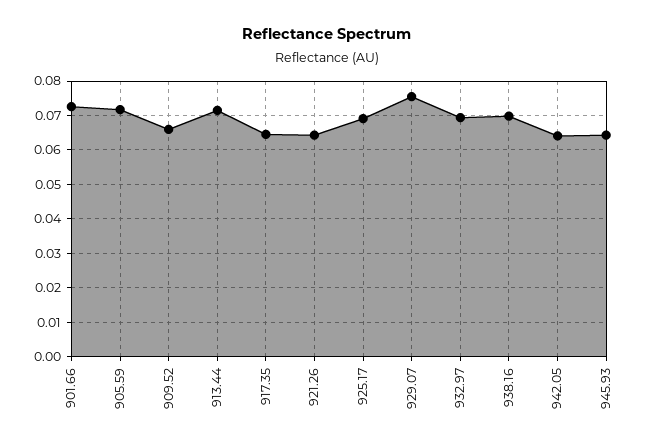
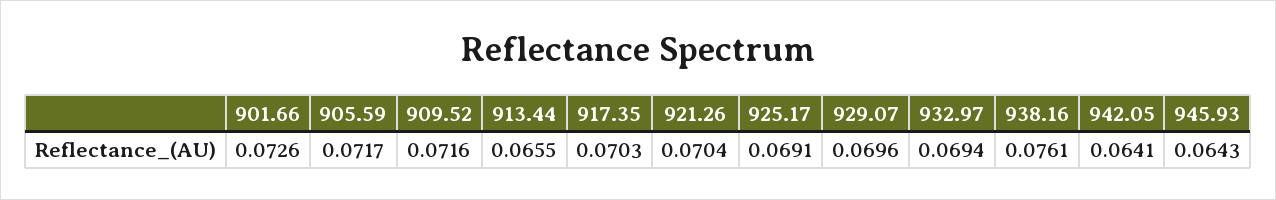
  {
    "901.66": 0.0726,
    "905.59": 0.0717,
-   "909.52": 0.066,
+   "909.52": 0.0716,
-   "913.44": 0.072,
+   "913.44": 0.0655,
-   "917.35": 0.064,
+   "917.35": 0.0703,
-   "921.26": 0.064,
+   "921.26": 0.0704,
    "925.17": 0.0691,
-   "929.07": 0.076,
+   "929.07": 0.0696,
    "932.97": 0.0694,
-   "938.16": 0.07,
+   "938.16": 0.0761,
    "942.05": 0.0641,
    "945.93": 0.0643
  }

